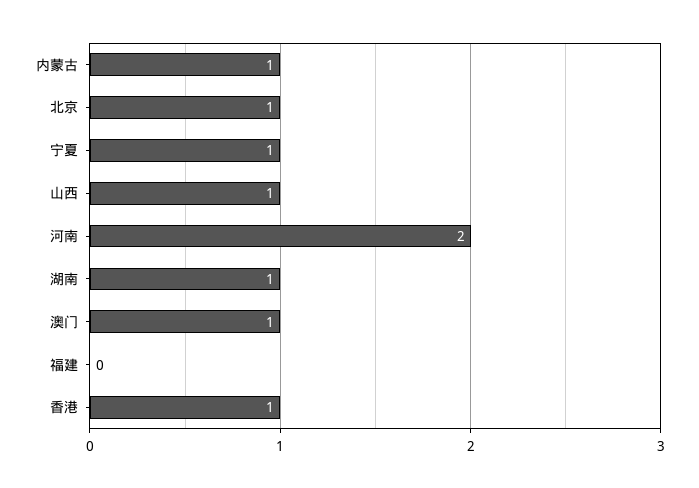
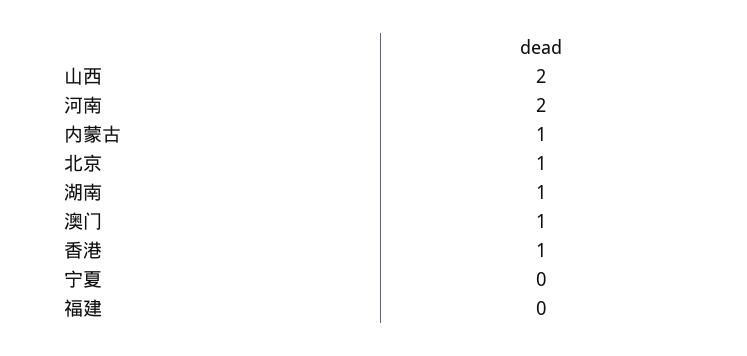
  {
    "内蒙古": 1,
    "北京": 1,
-   "宁夏": 1,
+   "宁夏": 0,
-   "山西": 1,
+   "山西": 2,
    "河南": 2,
    "湖南": 1,
    "澳门": 1,
    "福建": 0,
    "香港": 1
  }

